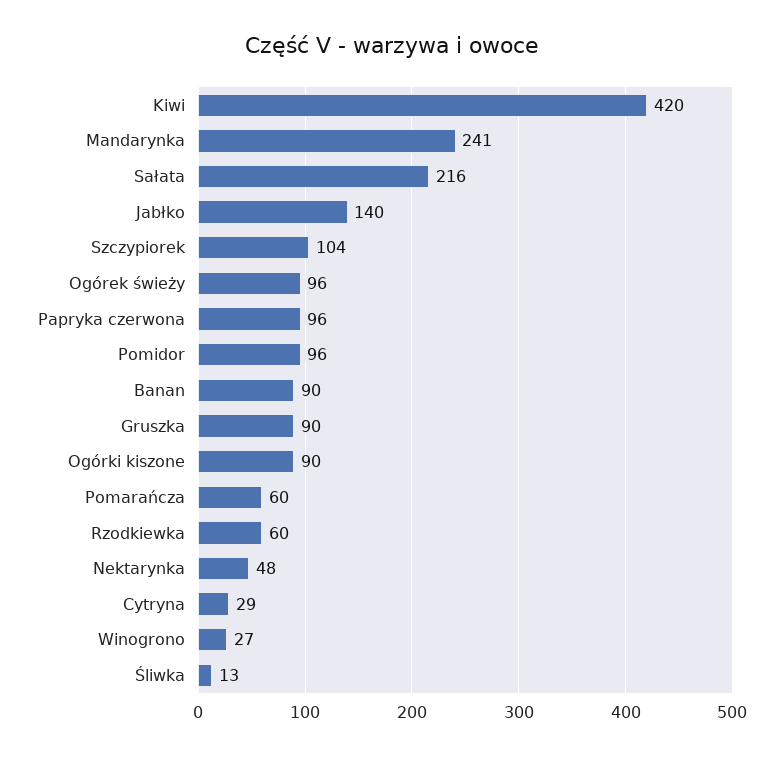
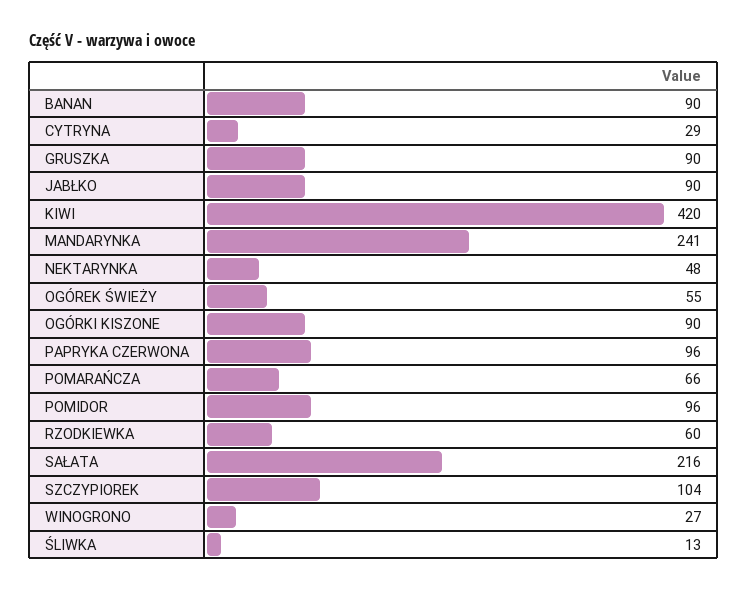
  {
    "Kiwi": 420,
    "Mandarynka": 241,
    "Sałata": 216,
-   "Jabłko": 140,
+   "Jabłko": 90,
    "Szczypiorek": 104,
-   "Ogórek świeży": 96,
+   "Ogórek świeży": 55,
    "Papryka czerwona": 96,
    "Pomidor": 96,
    "Banan": 90,
    "Gruszka": 90,
    "Ogórki kiszone": 90,
-   "Pomarańcza": 60,
+   "Pomarańcza": 66,
    "Rzodkiewka": 60,
    "Nektarynka": 48,
    "Cytryna": 29,
    "Winogrono": 27,
    "Śliwka": 13
  }

